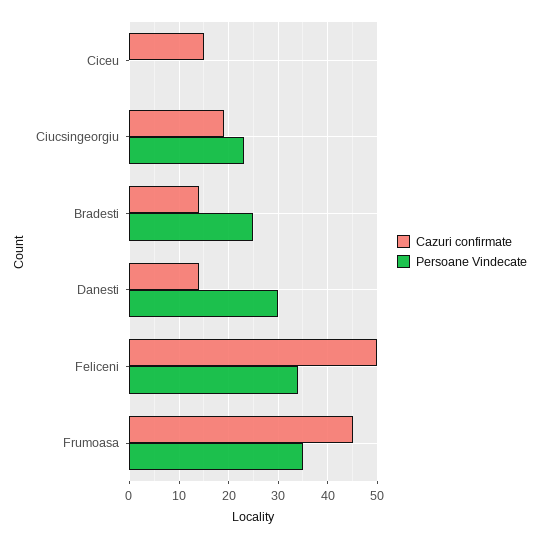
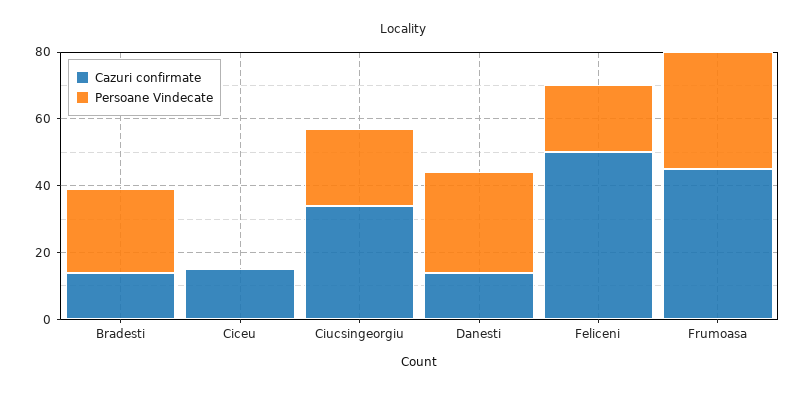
  {
    "Cazuri confirmate": {
      "Ciceu": 15,
-     "Ciucsingeorgiu": 20,
+     "Ciucsingeorgiu": 35,
      "Bradesti": 15,
      "Danesti": 15,
      "Feliceni": 50,
      "Frumoasa": 45
    },
    "Persoane Vindecate": {
      "Ciceu": 0,
      "Ciucsingeorgiu": 25,
      "Bradesti": 25,
      "Danesti": 30,
-     "Feliceni": 35,
+     "Feliceni": 20,
      "Frumoasa": 35
    }
  }

